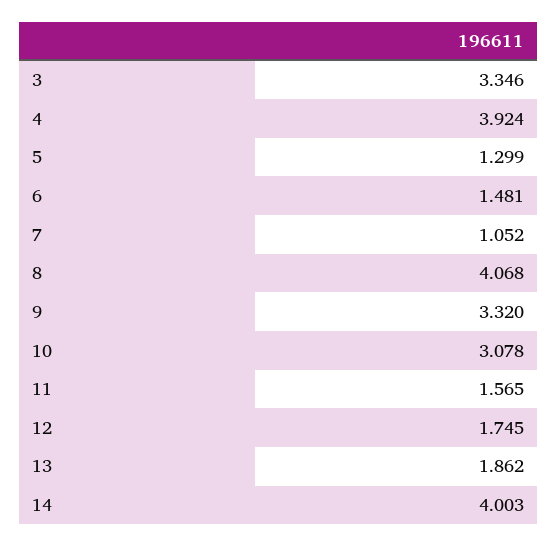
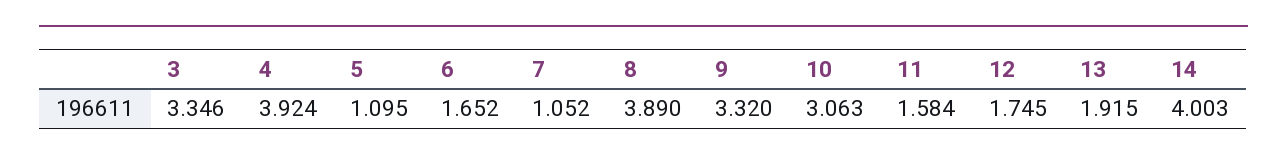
  {
    "3": 3.346,
    "4": 3.924,
-   "5": 1.299,
+   "5": 1.095,
-   "6": 1.481,
+   "6": 1.652,
    "7": 1.052,
-   "8": 4.068,
+   "8": 3.89,
    "9": 3.32,
-   "10": 3.078,
+   "10": 3.063,
-   "11": 1.565,
+   "11": 1.584,
    "12": 1.745,
-   "13": 1.862,
+   "13": 1.915,
    "14": 4.003
  }

